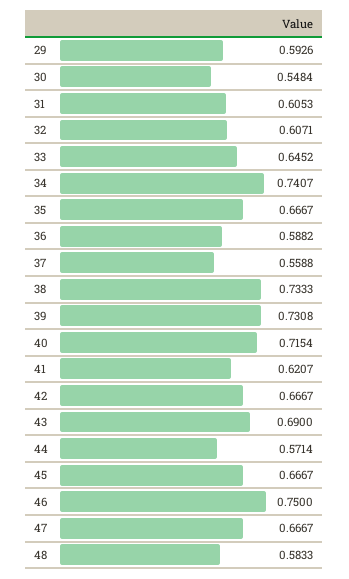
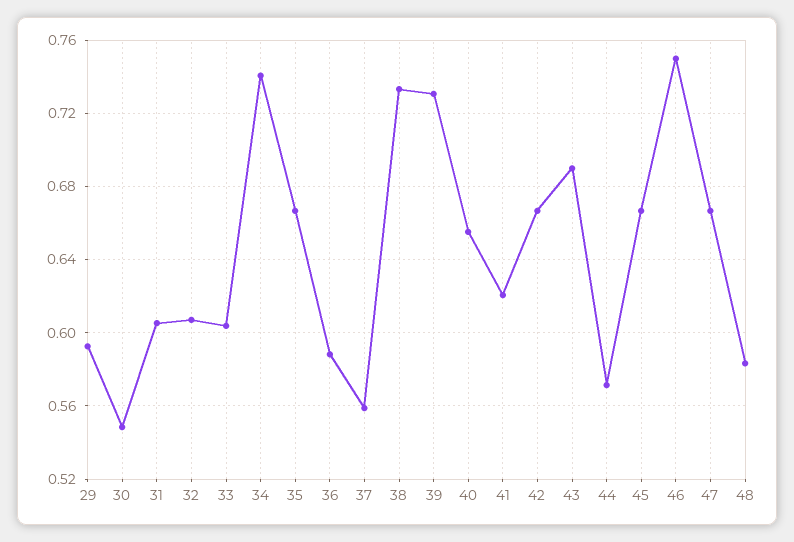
  {
    "29": 0.5926,
    "30": 0.5484,
    "31": 0.6053,
    "32": 0.6071,
-   "33": 0.6452,
+   "33": 0.605,
    "34": 0.7407,
    "35": 0.6667,
    "36": 0.5882,
    "37": 0.5588,
    "38": 0.7333,
    "39": 0.7308,
-   "40": 0.7154,
+   "40": 0.655,
    "41": 0.6207,
    "42": 0.6667,
    "43": 0.69,
    "44": 0.5714,
    "45": 0.6667,
    "46": 0.75,
    "47": 0.6667,
    "48": 0.5833
  }

